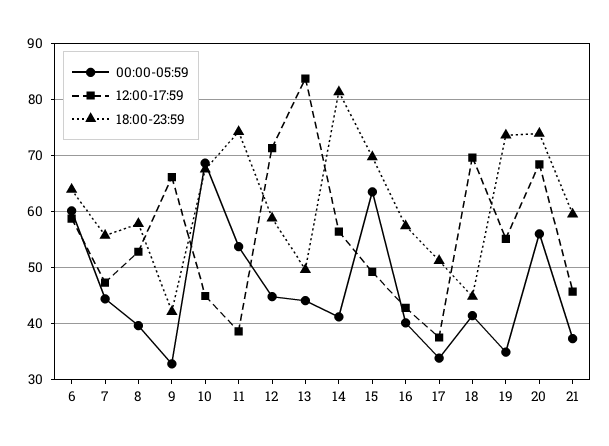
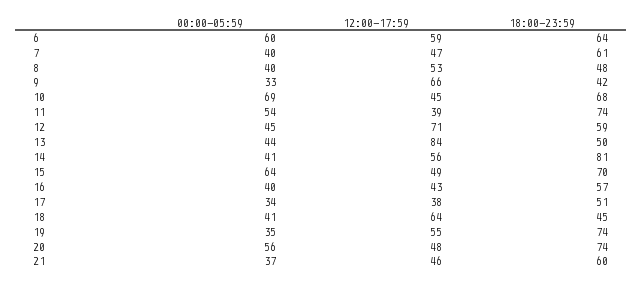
  {
    "00:00-05:59": {
      "6": 60,
-     "7": 44,
+     "7": 40,
      "8": 40,
      "9": 33,
      "10": 69,
      "11": 54,
      "12": 45,
      "13": 44,
      "14": 41,
      "15": 64,
      "16": 40,
      "17": 34,
      "18": 41,
      "19": 35,
      "20": 56,
      "21": 37
    },
    "12:00-17:59": {
      "6": 59,
      "7": 47,
      "8": 53,
      "9": 66,
      "10": 45,
      "11": 39,
      "12": 71,
      "13": 84,
      "14": 56,
      "15": 49,
      "16": 43,
      "17": 38,
-     "18": 70,
+     "18": 64,
      "19": 55,
-     "20": 68,
+     "20": 48,
      "21": 46
    },
    "18:00-23:59": {
      "6": 64,
-     "7": 56,
+     "7": 61,
-     "8": 58,
+     "8": 48,
      "9": 42,
      "10": 68,
      "11": 74,
      "12": 59,
      "13": 50,
      "14": 81,
      "15": 70,
      "16": 57,
      "17": 51,
      "18": 45,
      "19": 74,
      "20": 74,
      "21": 60
    }
  }

